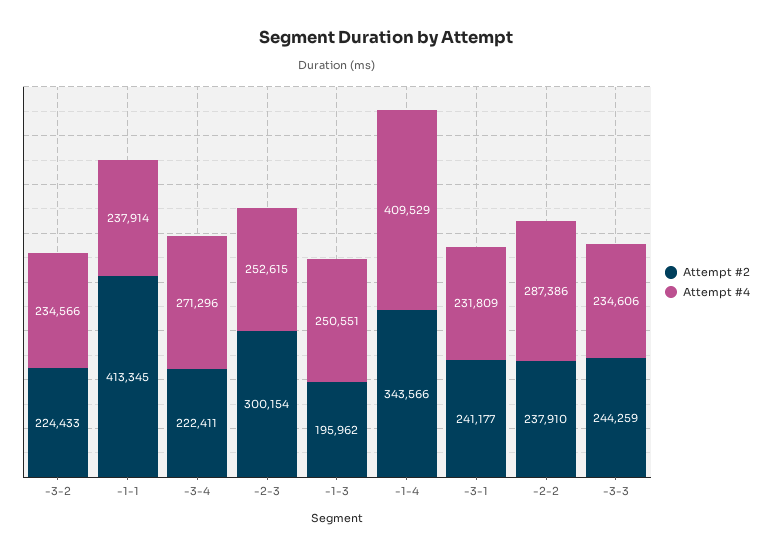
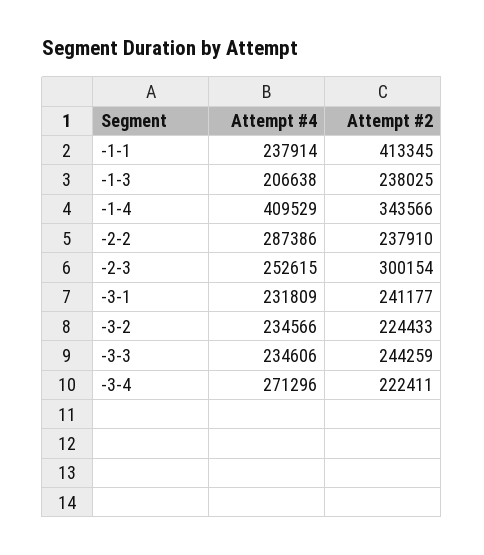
  {
    "Attempt #2": {
      "-3-2": 224433,
      "-1-1": 413345,
      "-3-4": 222411,
      "-2-3": 300154,
-     "-1-3": 195962,
+     "-1-3": 238025,
      "-1-4": 343566,
      "-3-1": 241177,
      "-2-2": 237910,
      "-3-3": 244259
    },
    "Attempt #4": {
      "-3-2": 234566,
      "-1-1": 237914,
      "-3-4": 271296,
      "-2-3": 252615,
-     "-1-3": 250551,
+     "-1-3": 206638,
      "-1-4": 409529,
      "-3-1": 231809,
      "-2-2": 287386,
      "-3-3": 234606
    }
  }

